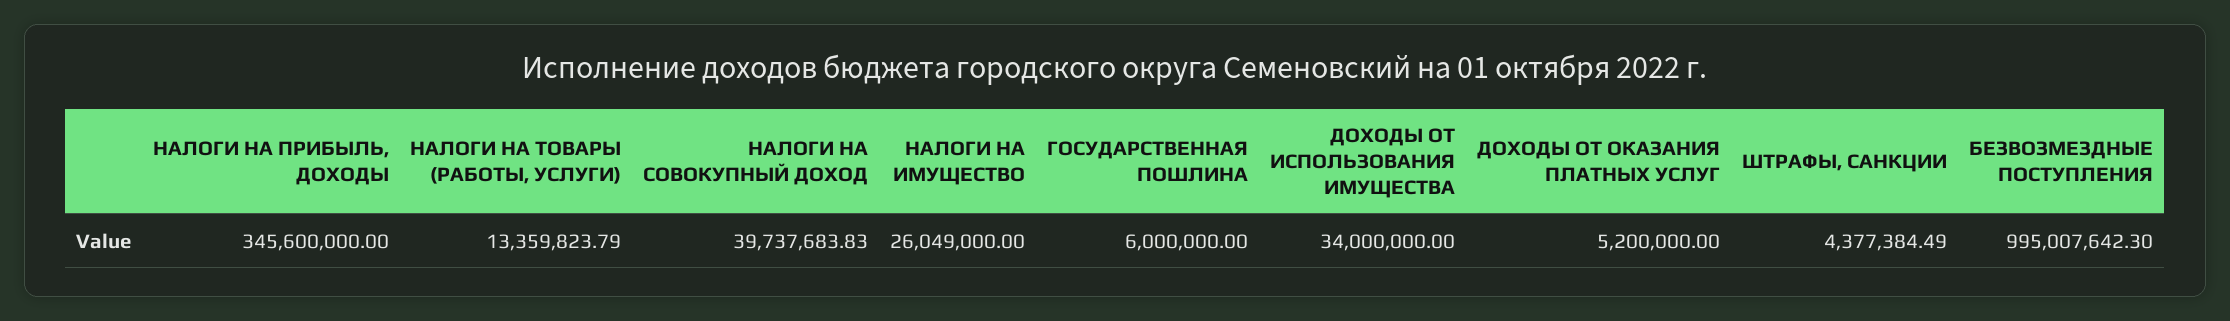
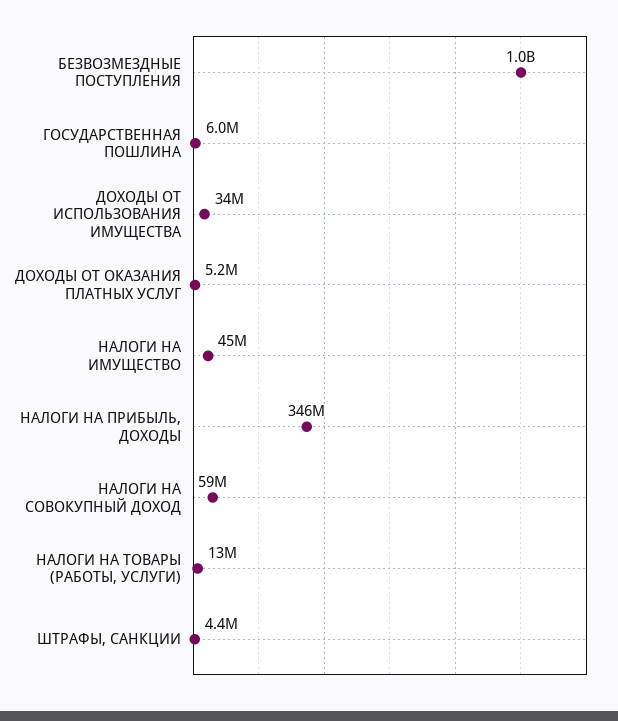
  {
    "НАЛОГИ НА ПРИБЫЛЬ, ДОХОДЫ": 345600000,
    "НАЛОГИ НА ТОВАРЫ (РАБОТЫ, УСЛУГИ)": 13359823.79,
-   "НАЛОГИ НА СОВОКУПНЫЙ ДОХОД": 39737683.83,
+   "НАЛОГИ НА СОВОКУПНЫЙ ДОХОД": 59000000,
-   "НАЛОГИ НА ИМУЩЕСТВО": 26049000,
+   "НАЛОГИ НА ИМУЩЕСТВО": 45000000,
    "ГОСУДАРСТВЕННАЯ ПОШЛИНА": 6000000,
    "ДОХОДЫ ОТ ИСПОЛЬЗОВАНИЯ ИМУЩЕСТВА": 34000000,
    "ДОХОДЫ ОТ ОКАЗАНИЯ ПЛАТНЫХ УСЛУГ": 5200000,
    "ШТРАФЫ, САНКЦИИ": 4377384.49,
    "БЕЗВОЗМЕЗДНЫЕ ПОСТУПЛЕНИЯ": 995007642.3
  }

